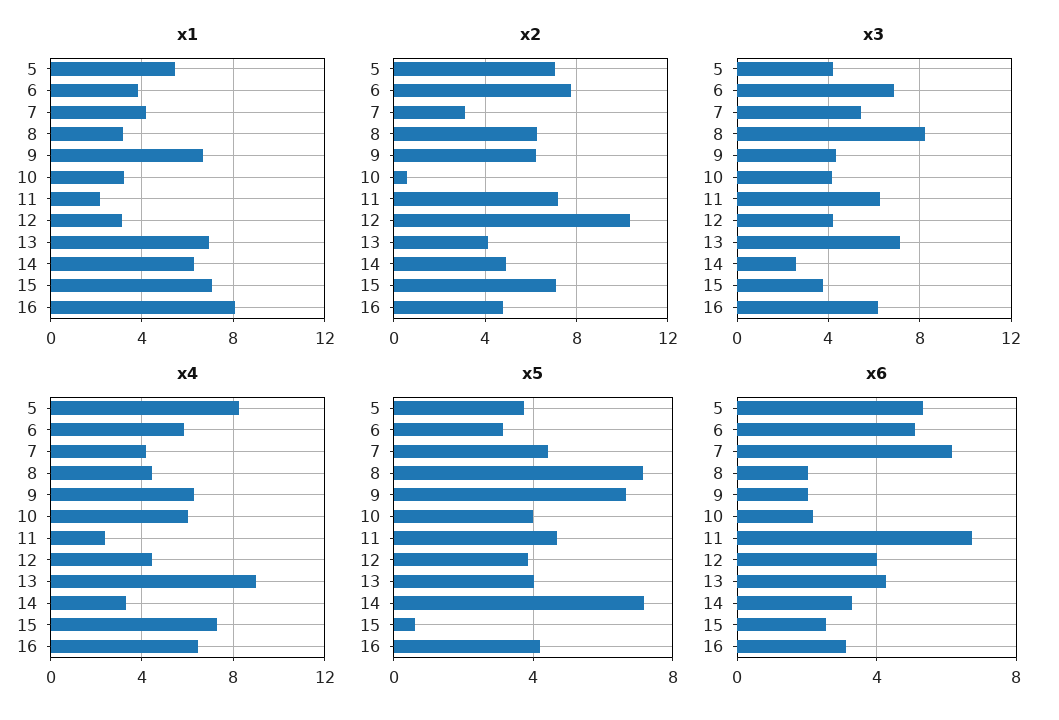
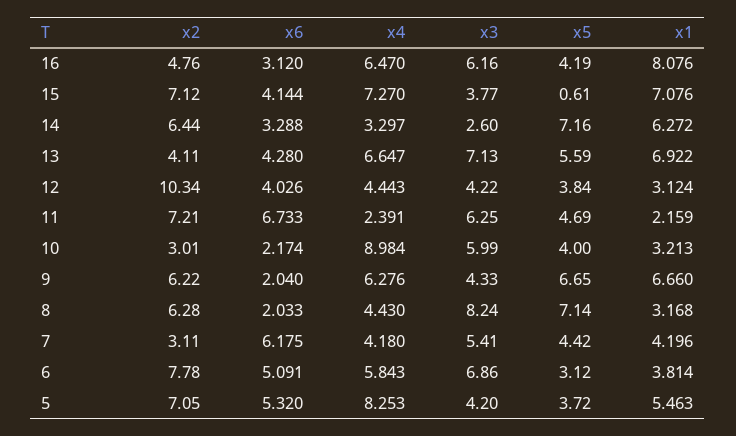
  {
    "x1": {
      "5": 5.463,
      "6": 3.814,
      "7": 4.196,
      "8": 3.168,
      "9": 6.66,
      "10": 3.213,
      "11": 2.159,
      "12": 3.124,
      "13": 6.922,
      "14": 6.272,
      "15": 7.076,
      "16": 8.076
    },
    "x2": {
      "5": 7.05,
      "6": 7.78,
      "7": 3.11,
      "8": 6.28,
      "9": 6.22,
-     "10": 0.5,
+     "10": 3.01,
      "11": 7.21,
      "12": 10.34,
      "13": 4.11,
-     "14": 5,
+     "14": 6.44,
      "15": 7.12,
      "16": 4.76
    },
    "x3": {
      "5": 4.2,
      "6": 6.86,
      "7": 5.41,
      "8": 8.24,
      "9": 4.33,
-     "10": 4,
+     "10": 5.99,
      "11": 6.25,
      "12": 4.22,
      "13": 7.13,
      "14": 2.6,
      "15": 3.77,
      "16": 6.16
    },
    "x4": {
      "5": 8.253,
      "6": 5.843,
      "7": 4.18,
      "8": 4.43,
      "9": 6.276,
-     "10": 6,
+     "10": 8.984,
      "11": 2.391,
      "12": 4.443,
-     "13": 9,
+     "13": 6.647,
      "14": 3.297,
      "15": 7.27,
      "16": 6.47
    },
    "x5": {
      "5": 3.72,
      "6": 3.12,
      "7": 4.42,
      "8": 7.14,
      "9": 6.65,
      "10": 4,
      "11": 4.69,
      "12": 3.84,
-     "13": 4,
+     "13": 5.59,
      "14": 7.16,
      "15": 0.61,
      "16": 4.19
    },
    "x6": {
      "5": 5.32,
      "6": 5.091,
      "7": 6.175,
      "8": 2.033,
      "9": 2.04,
      "10": 2.174,
      "11": 6.733,
      "12": 4.026,
      "13": 4.28,
      "14": 3.288,
-     "15": 2.5,
+     "15": 4.144,
      "16": 3.12
    }
  }

